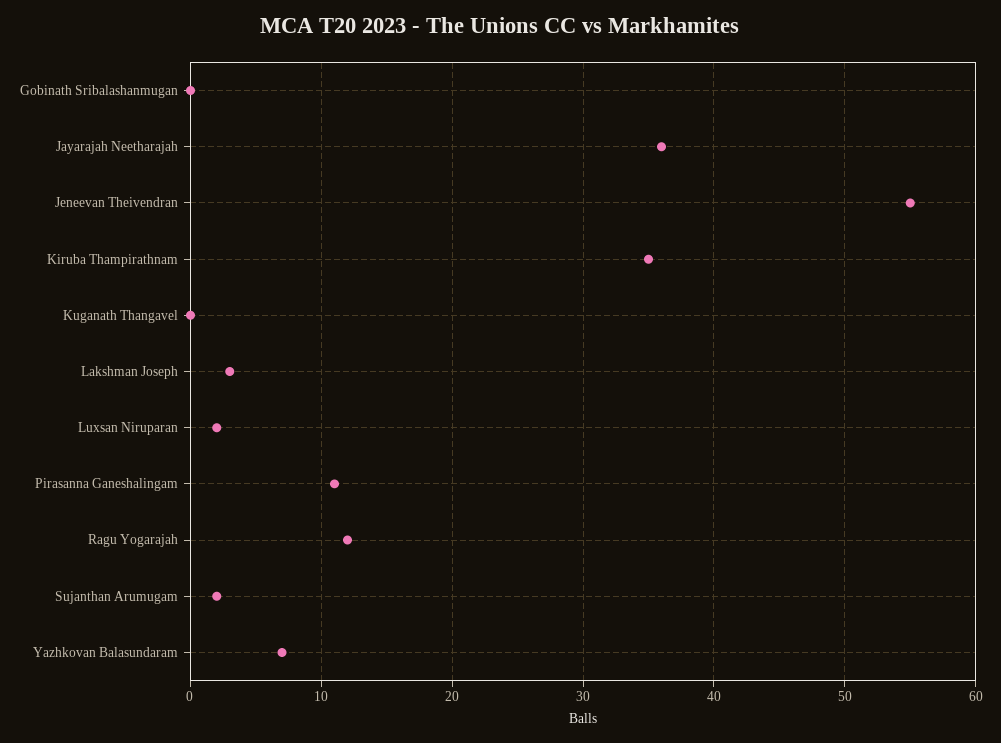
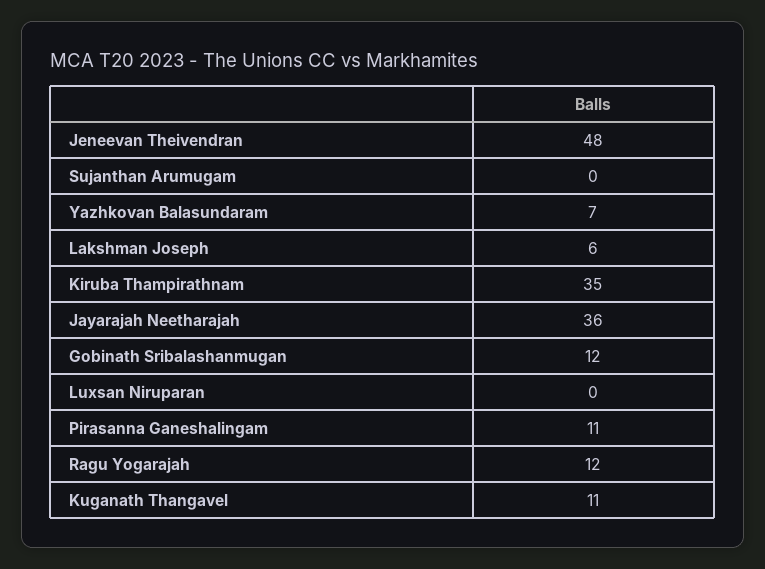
  {
-   "Gobinath Sribalashanmugan": 0,
+   "Gobinath Sribalashanmugan": 12,
    "Jayarajah Neetharajah": 36,
-   "Jeneevan Theivendran": 55,
+   "Jeneevan Theivendran": 48,
    "Kiruba Thampirathnam": 35,
-   "Kuganath Thangavel": 0,
+   "Kuganath Thangavel": 11,
-   "Lakshman Joseph": 3,
+   "Lakshman Joseph": 6,
-   "Luxsan Niruparan": 2,
+   "Luxsan Niruparan": 0,
    "Pirasanna Ganeshalingam": 11,
    "Ragu Yogarajah": 12,
-   "Sujanthan Arumugam": 2,
+   "Sujanthan Arumugam": 0,
    "Yazhkovan Balasundaram": 7
  }

